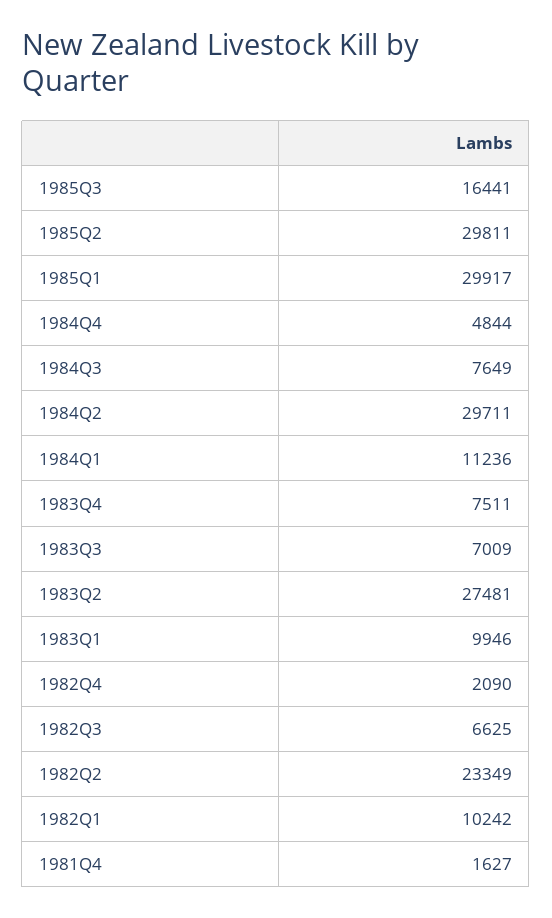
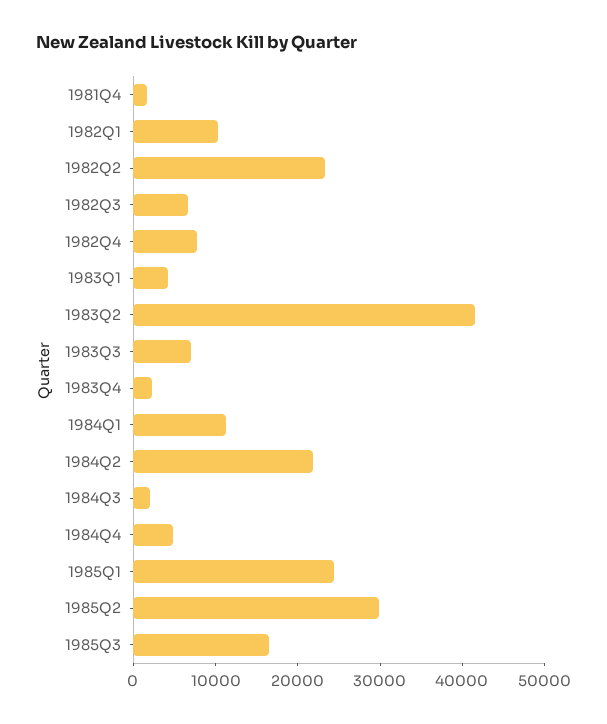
  {
    "1985Q3": 16441,
    "1985Q2": 29811,
-   "1985Q1": 29917,
+   "1985Q1": 24000,
    "1984Q4": 4844,
-   "1984Q3": 7649,
+   "1984Q3": 2000,
-   "1984Q2": 29711,
+   "1984Q2": 22000,
    "1984Q1": 11236,
-   "1983Q4": 7511,
+   "1983Q4": 2000,
    "1983Q3": 7009,
-   "1983Q2": 27481,
+   "1983Q2": 42000,
-   "1983Q1": 9946,
+   "1983Q1": 4000,
-   "1982Q4": 2090,
+   "1982Q4": 8000,
    "1982Q3": 6625,
    "1982Q2": 23349,
    "1982Q1": 10242,
    "1981Q4": 1627
  }

